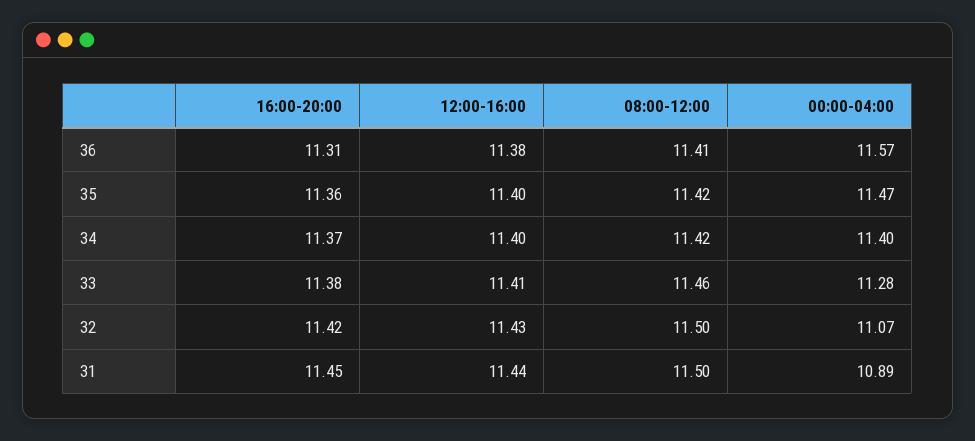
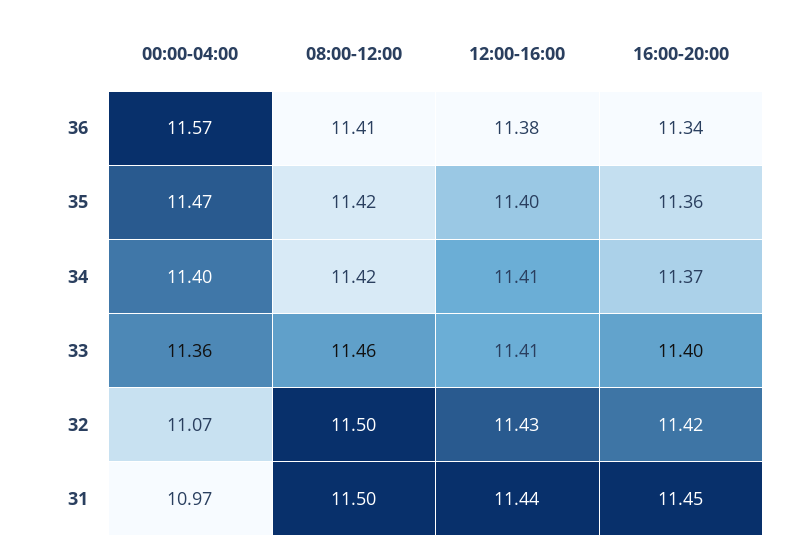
  {
    "16:00-20:00": {
-     "36": 11.31,
+     "36": 11.34,
      "35": 11.36,
      "34": 11.37,
-     "33": 11.38,
+     "33": 11.4,
      "32": 11.42,
      "31": 11.45
    },
    "12:00-16:00": {
      "36": 11.38,
      "35": 11.4,
-     "34": 11.4,
+     "34": 11.41,
      "33": 11.41,
      "32": 11.43,
      "31": 11.44
    },
    "08:00-12:00": {
      "36": 11.41,
      "35": 11.42,
      "34": 11.42,
      "33": 11.46,
      "32": 11.5,
      "31": 11.5
    },
    "00:00-04:00": {
      "36": 11.57,
      "35": 11.47,
      "34": 11.4,
-     "33": 11.28,
+     "33": 11.36,
      "32": 11.07,
-     "31": 10.89
+     "31": 10.97
    }
  }

